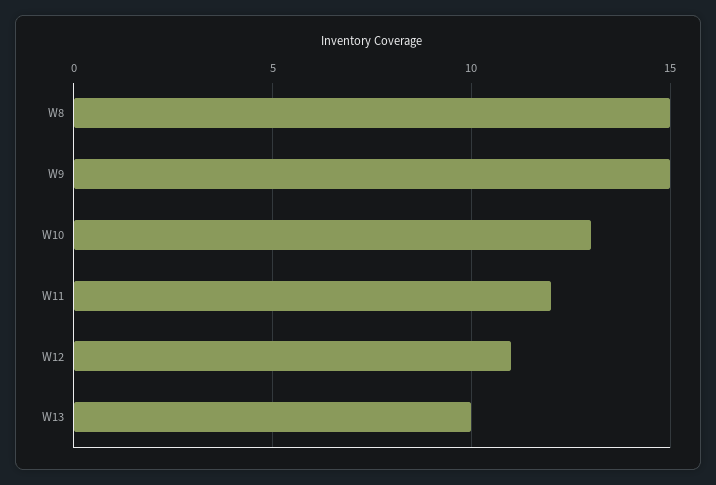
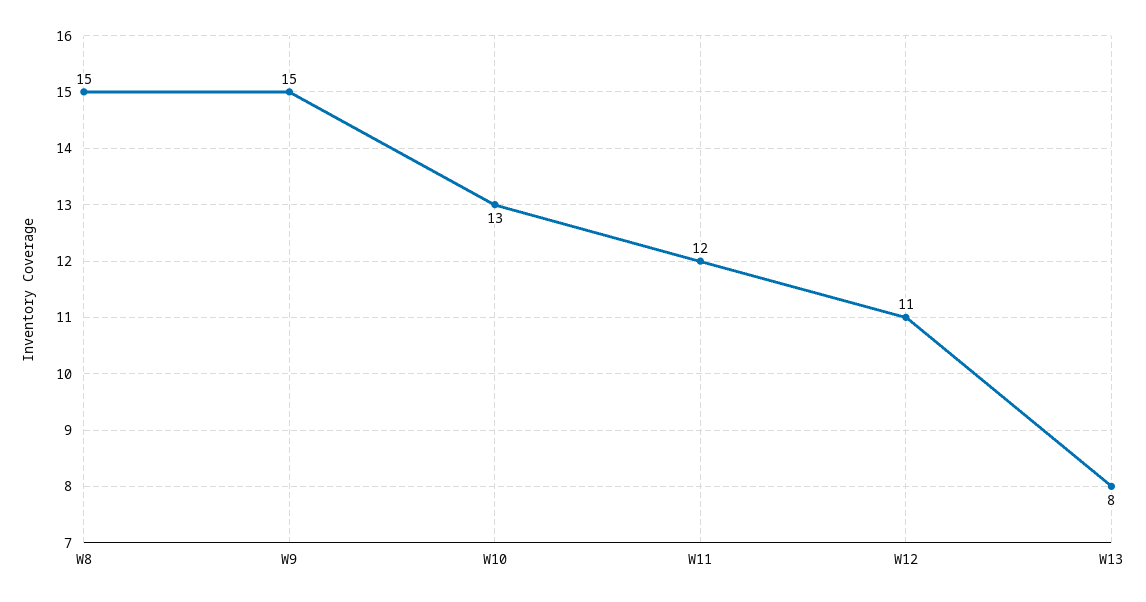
  {
    "W8": 15,
    "W9": 15,
    "W10": 13,
    "W11": 12,
    "W12": 11,
-   "W13": 10
+   "W13": 8
  }

